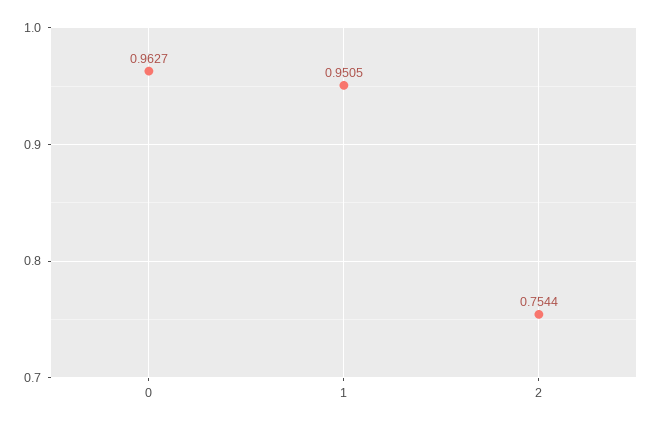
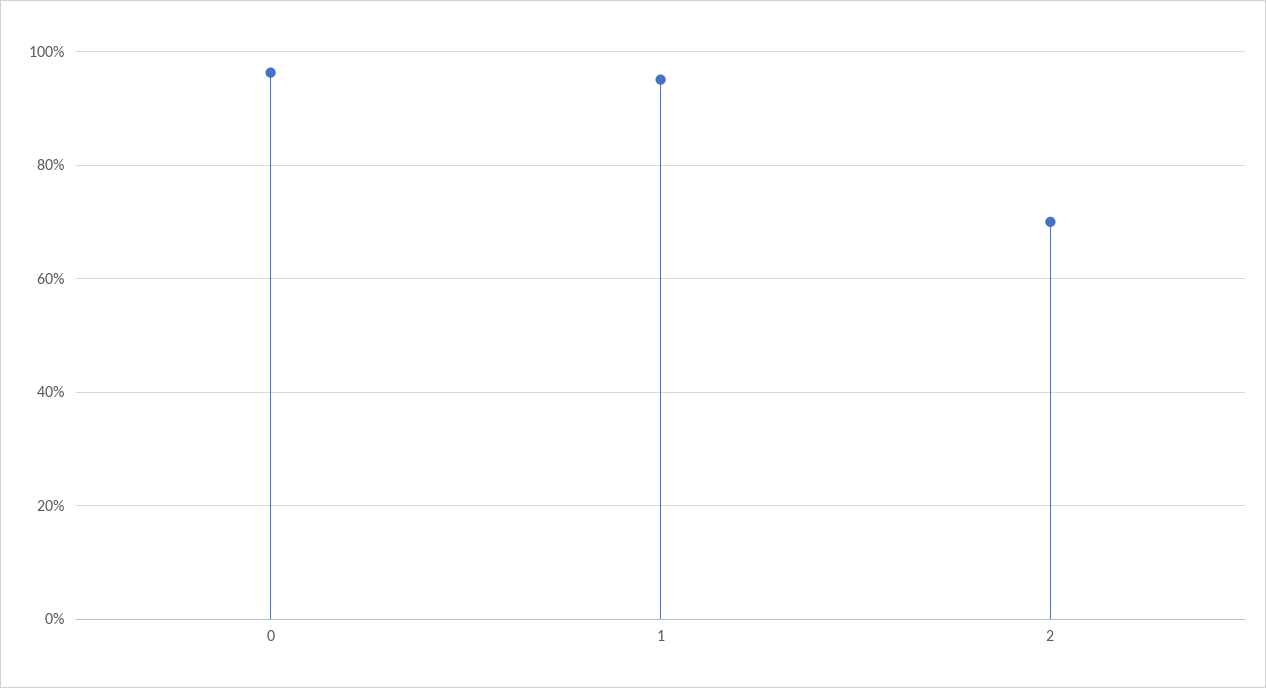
  {
    "0": 0.9627,
    "1": 0.9505,
-   "2": 0.7544
+   "2": 0.7
  }

